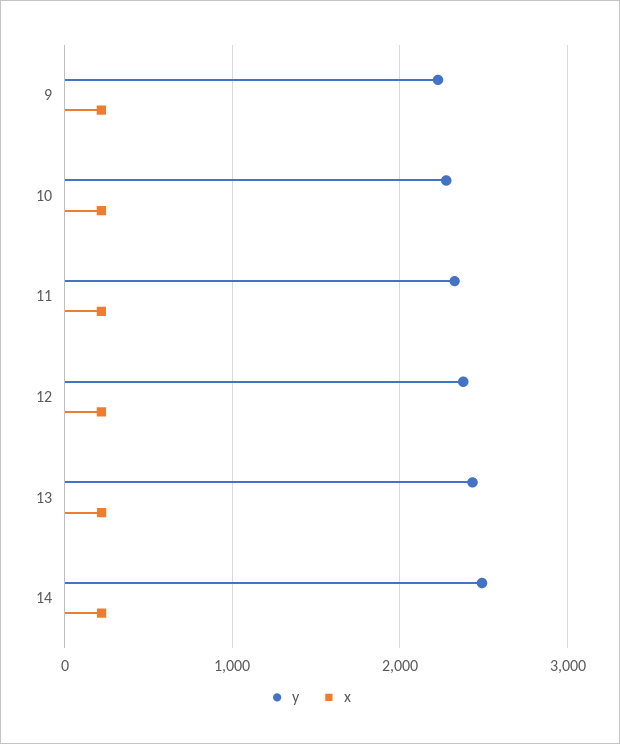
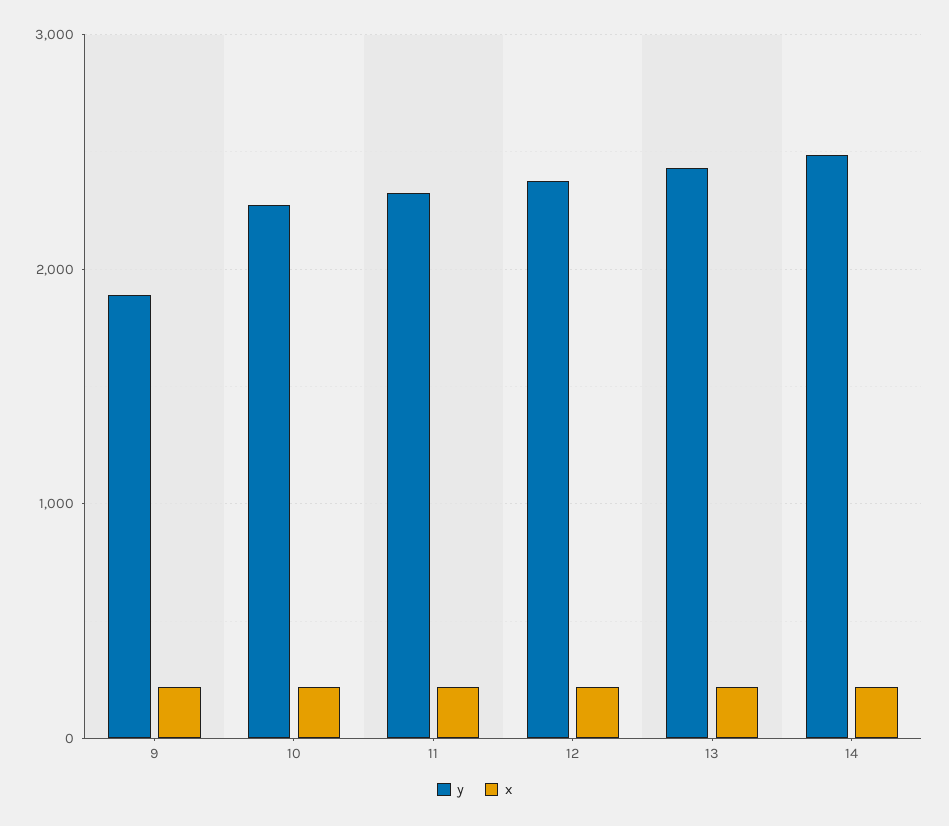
  {
    "y": {
-     "9": 2200,
+     "9": 1900,
      "10": 2300,
      "11": 2300,
      "12": 2400,
      "13": 2400,
      "14": 2500
    },
    "x": {
      "9": 200,
      "10": 200,
      "11": 200,
      "12": 200,
      "13": 200,
      "14": 200
    }
  }

